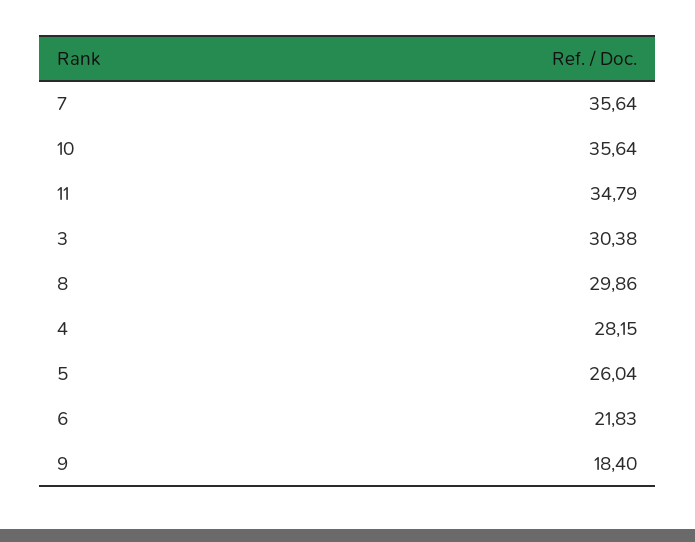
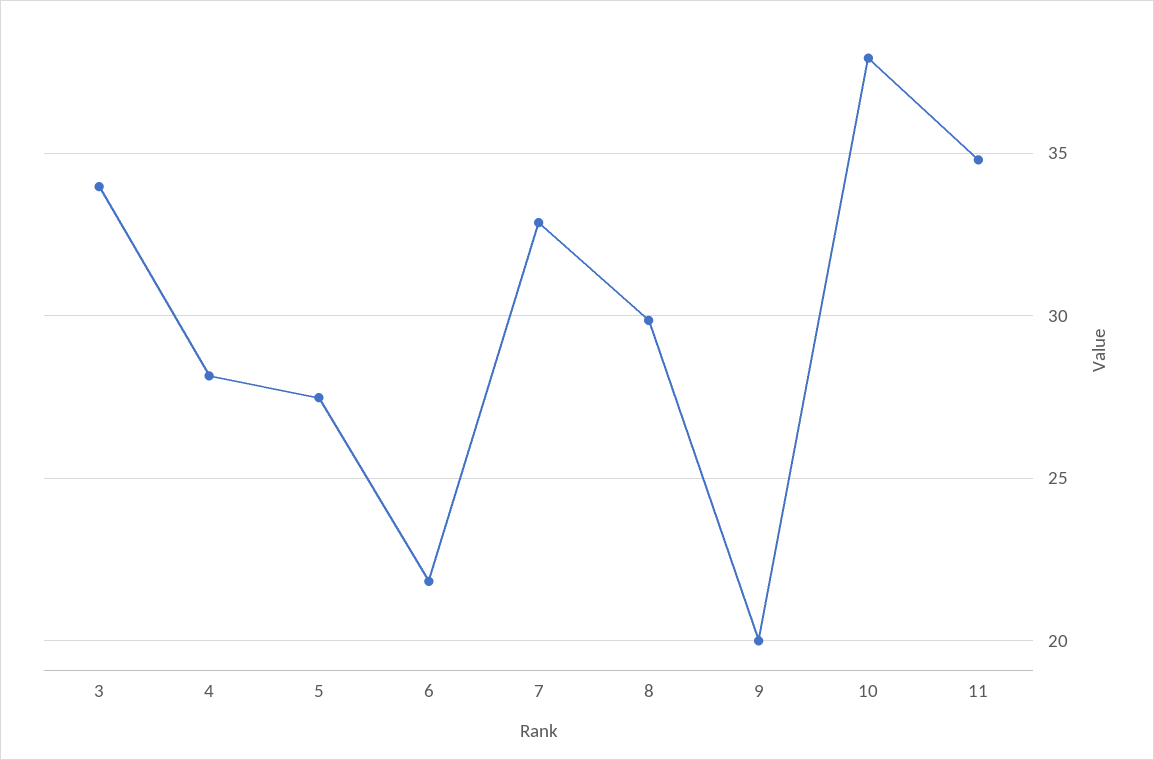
  {
-   "7": 35.64,
+   "7": 33,
-   "10": 35.64,
+   "10": 38,
    "11": 34.79,
-   "3": 30.38,
+   "3": 34,
    "8": 29.86,
    "4": 28.15,
-   "5": 26.04,
+   "5": 27.5,
    "6": 21.83,
-   "9": 18.4
+   "9": 20
  }

